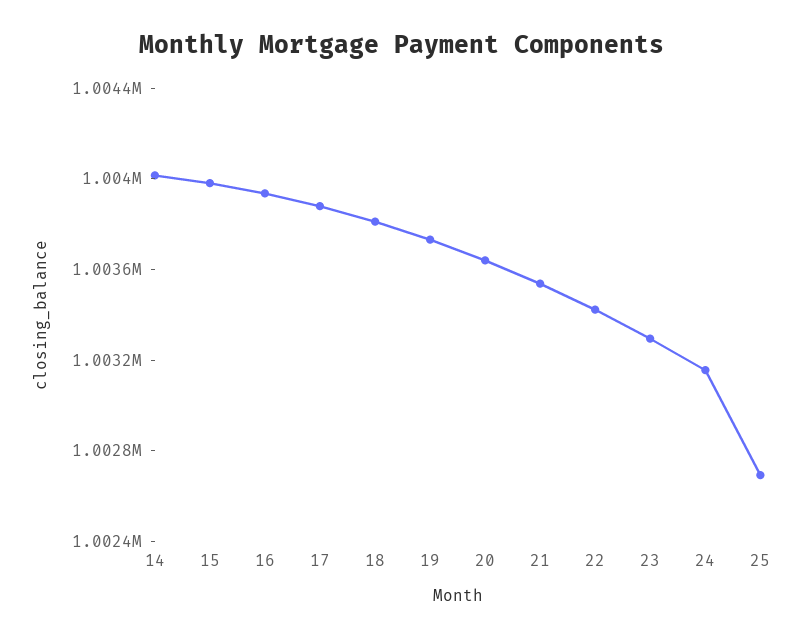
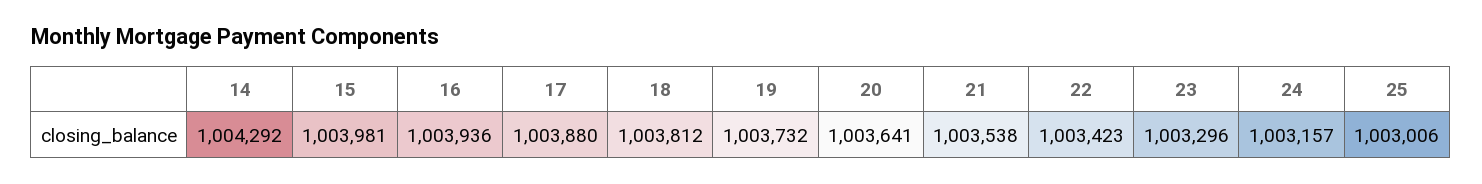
  {
-   "14": 1004000,
+   "14": 1004292,
    "15": 1003981,
    "16": 1003936,
    "17": 1003880,
    "18": 1003812,
    "19": 1003732,
    "20": 1003641,
    "21": 1003538,
    "22": 1003423,
    "23": 1003296,
    "24": 1003157,
-   "25": 1002700
+   "25": 1003006
  }

